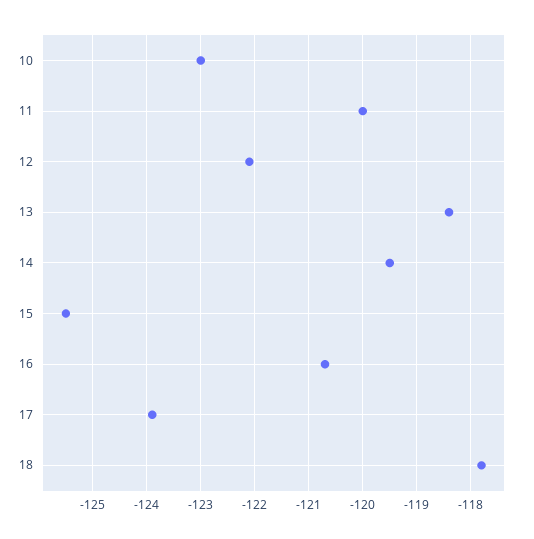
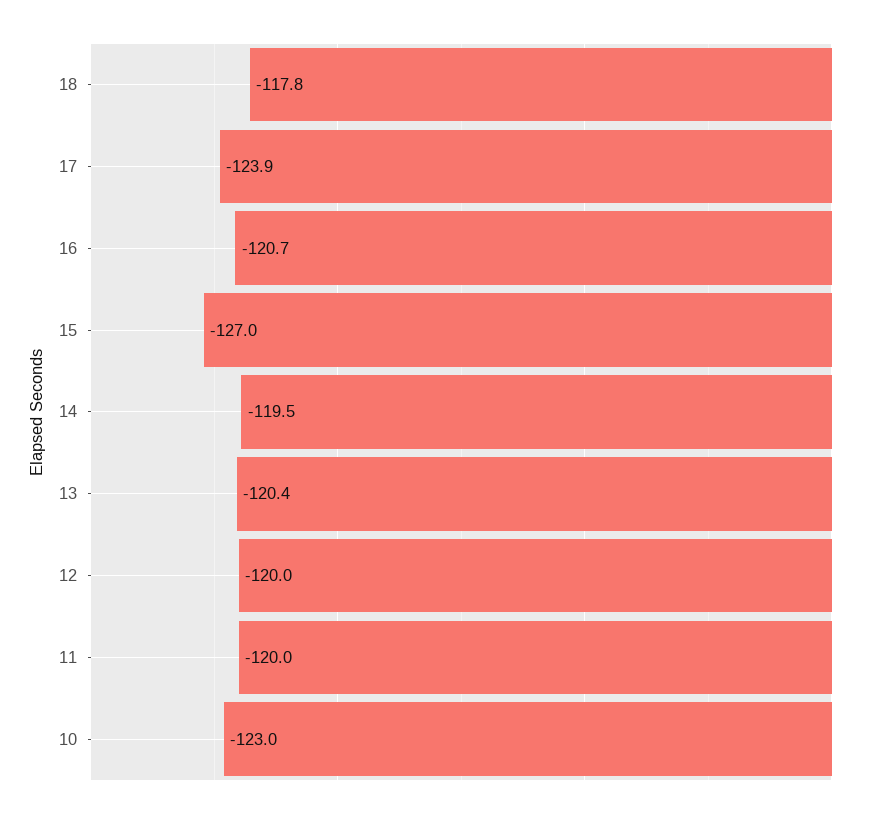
  {
    "10": -123,
    "11": -120,
-   "12": -122,
+   "12": -120,
-   "13": -118.5,
+   "13": -120.4,
    "14": -119.5,
-   "15": -125.5,
+   "15": -127,
    "16": -120.7,
    "17": -123.9,
    "18": -117.8
  }

